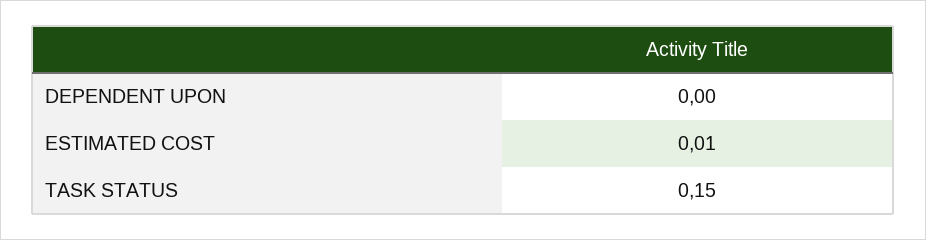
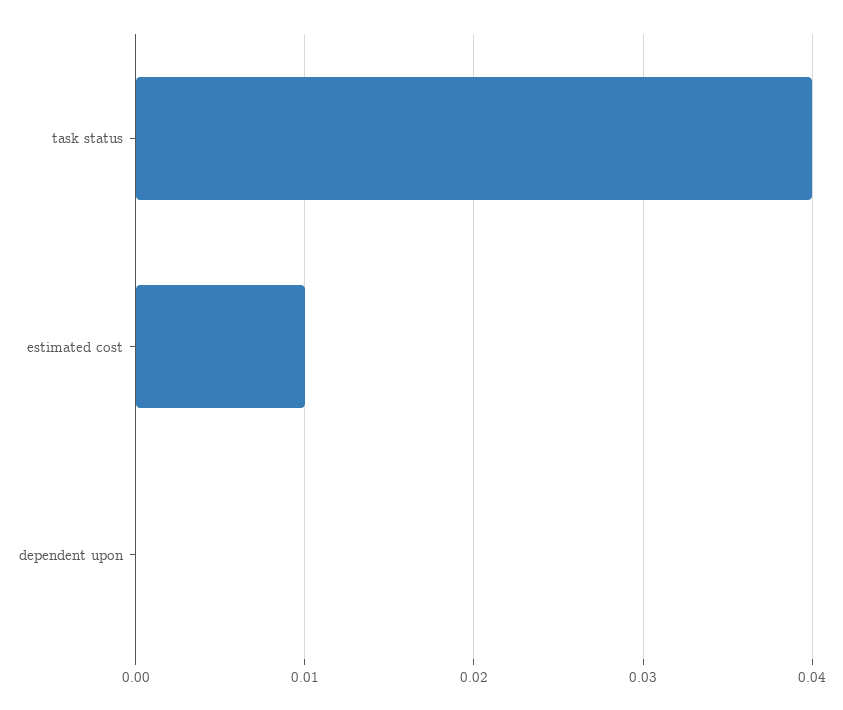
  {
    "DEPENDENT UPON": 0,
    "ESTIMATED COST": 0.01,
-   "TASK STATUS": 0.15
+   "TASK STATUS": 0.04
  }

